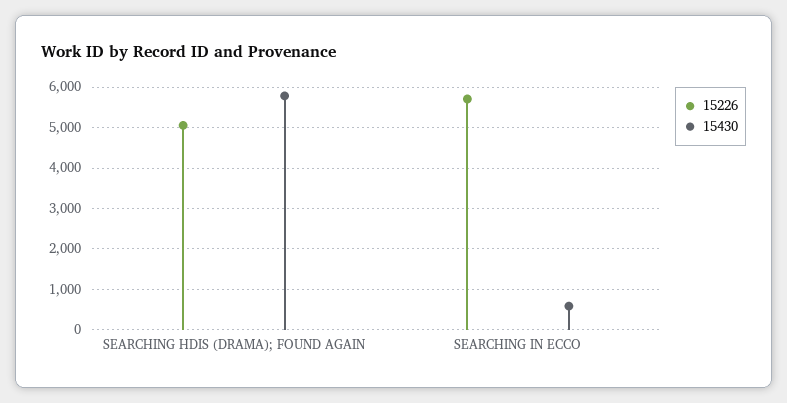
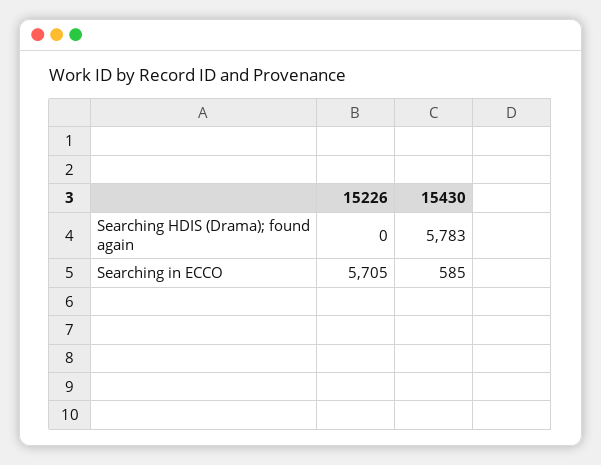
  {
    "15226": {
-     "SEARCHING HDIS (DRAMA); FOUND AGAIN": 5000,
+     "SEARCHING HDIS (DRAMA); FOUND AGAIN": 0,
      "SEARCHING IN ECCO": 5705
    },
    "15430": {
      "SEARCHING HDIS (DRAMA); FOUND AGAIN": 5783,
      "SEARCHING IN ECCO": 585
    }
  }

